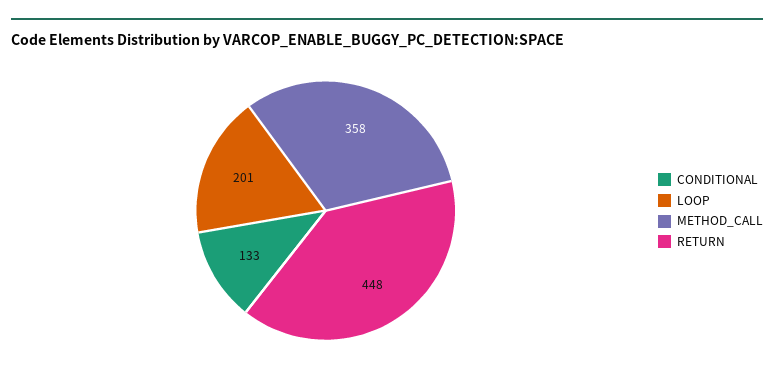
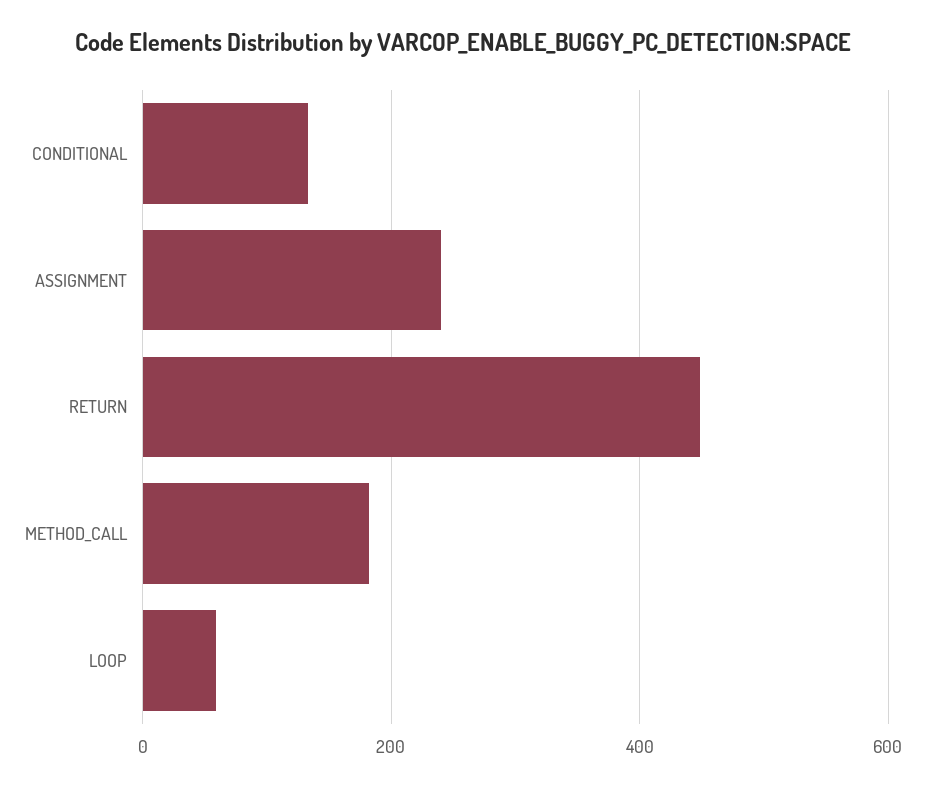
  {
    "CONDITIONAL": 133,
-   "LOOP": 201,
+   "LOOP": 60,
-   "METHOD_CALL": 358,
+   "METHOD_CALL": 180,
-   "RETURN": 448
+   "RETURN": 448,
+   "ASSIGNMENT": 240
  }

